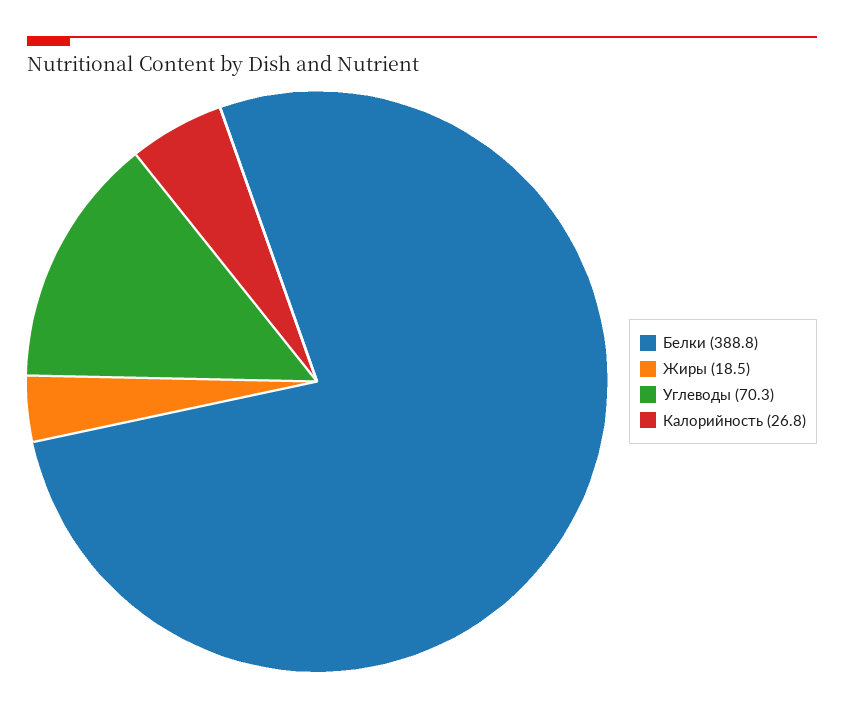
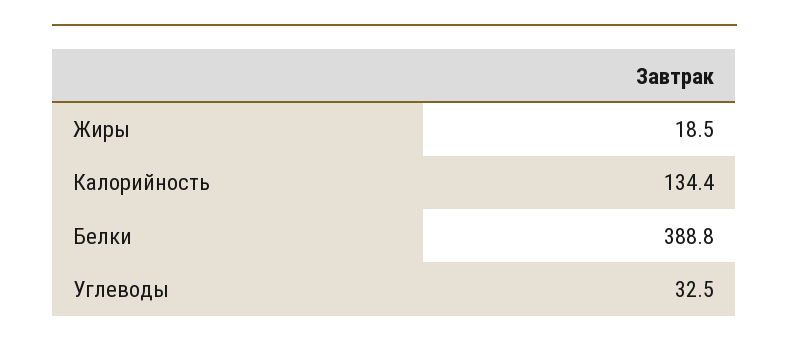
  {
    "Белки": 388.8,
    "Жиры": 18.5,
-   "Углеводы": 70.3,
+   "Углеводы": 32.5,
-   "Калорийность": 26.8
+   "Калорийность": 134.4
  }

